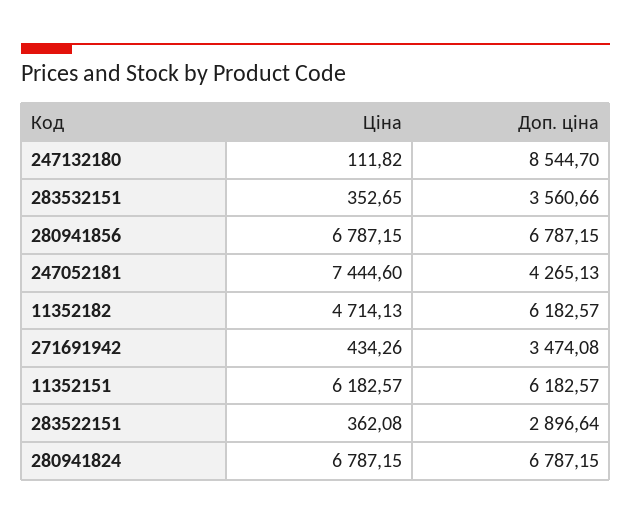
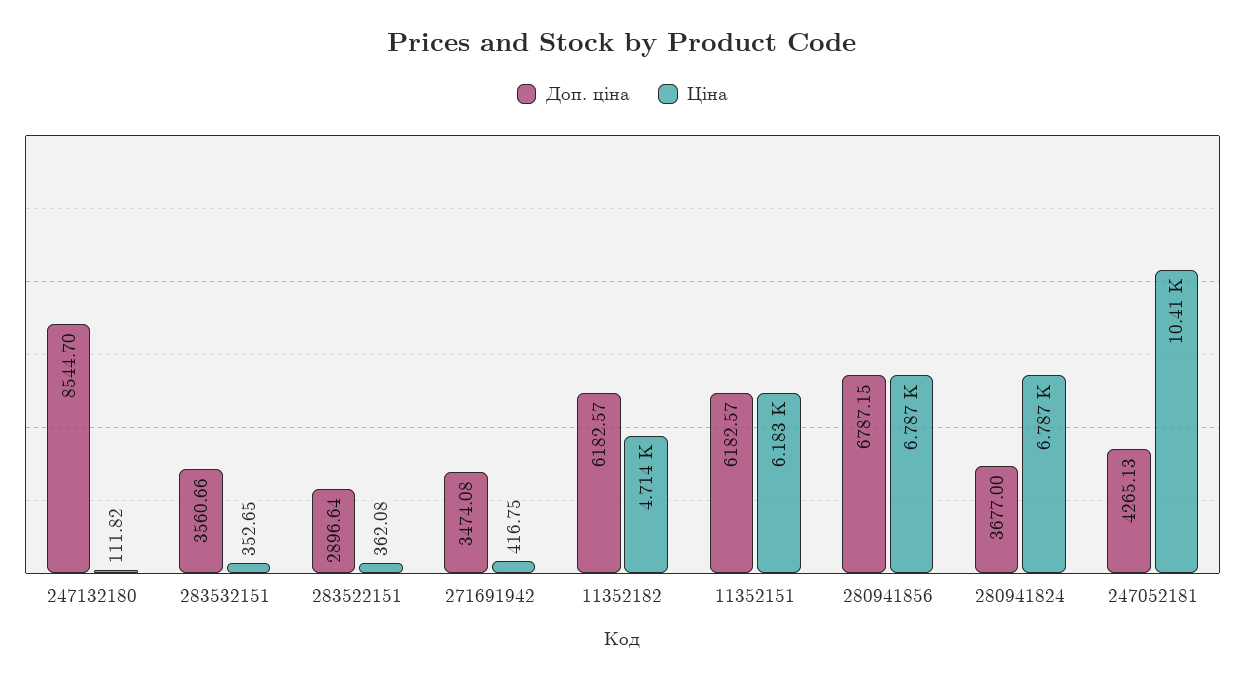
  {
    "Ціна": {
      "247132180": 111.82,
      "283532151": 352.65,
      "280941856": 6787.15,
-     "247052181": 7444.6,
+     "247052181": 10410,
      "11352182": 4714.13,
-     "271691942": 434.26,
+     "271691942": 416.75,
      "11352151": 6182.57,
      "283522151": 362.08,
      "280941824": 6787.15
    },
    "Доп. ціна": {
      "247132180": 8544.7,
      "283532151": 3560.66,
      "280941856": 6787.15,
      "247052181": 4265.13,
      "11352182": 6182.57,
      "271691942": 3474.08,
      "11352151": 6182.57,
      "283522151": 2896.64,
-     "280941824": 6787.15
+     "280941824": 3677
    }
  }

